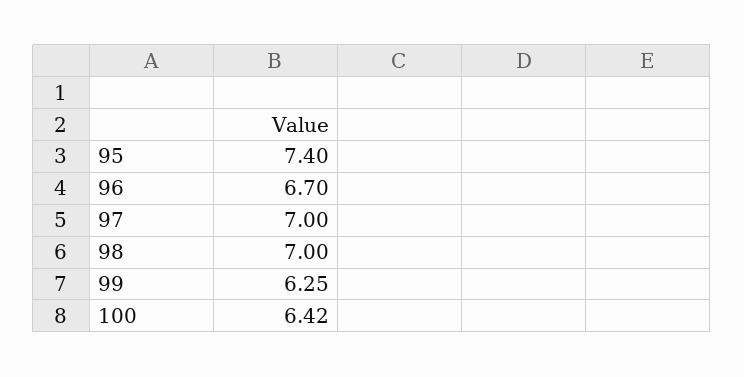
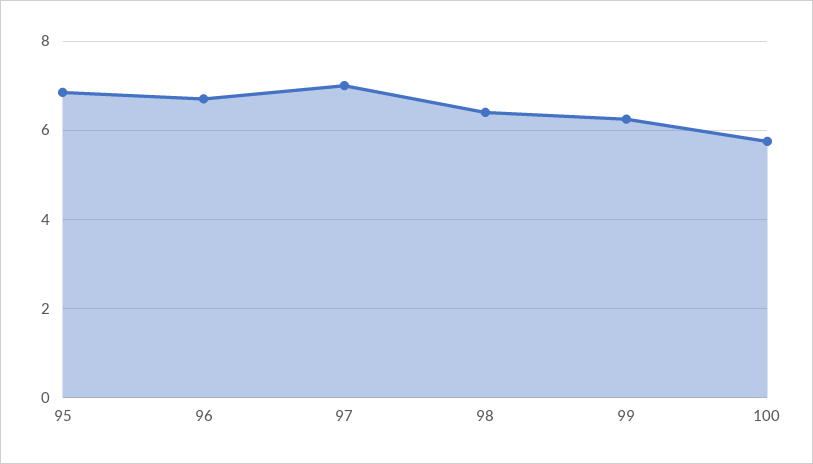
  {
-   "95": 7.4,
+   "95": 6.8,
    "96": 6.7,
    "97": 7,
-   "98": 7,
+   "98": 6.4,
    "99": 6.25,
-   "100": 6.42
+   "100": 5.8
  }

